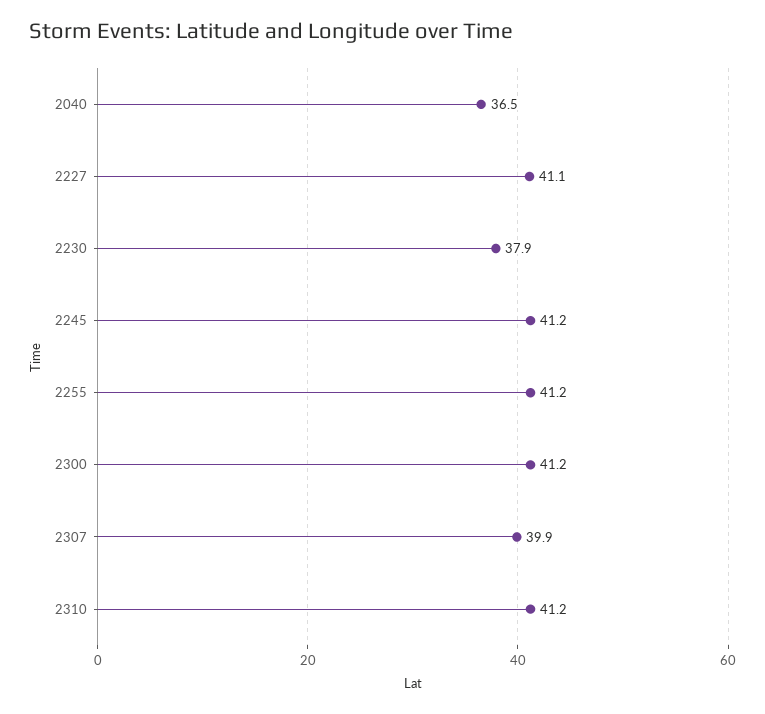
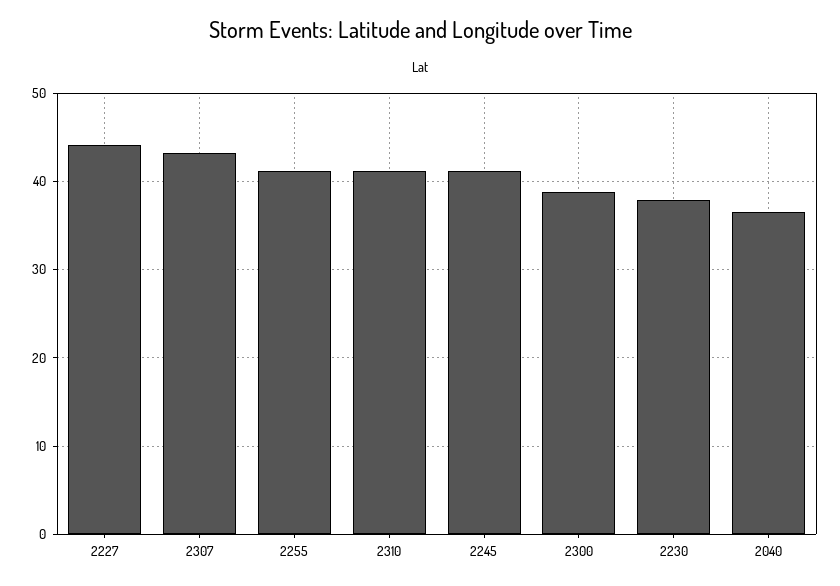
  {
    "2040": 36.5,
-   "2227": 41.1,
+   "2227": 44,
    "2230": 37.9,
    "2245": 41.2,
    "2255": 41.2,
-   "2300": 41.2,
+   "2300": 39,
-   "2307": 39.9,
+   "2307": 43,
    "2310": 41.2
  }

